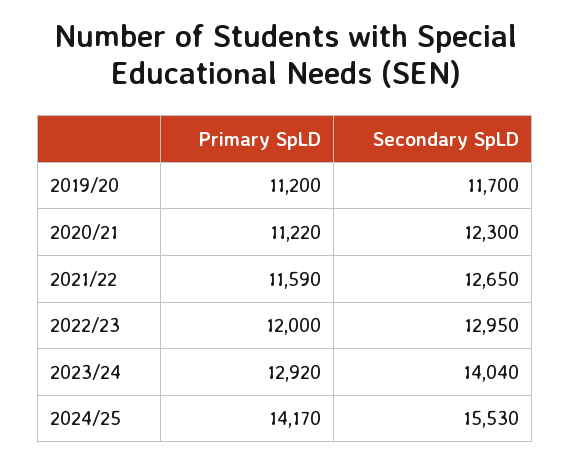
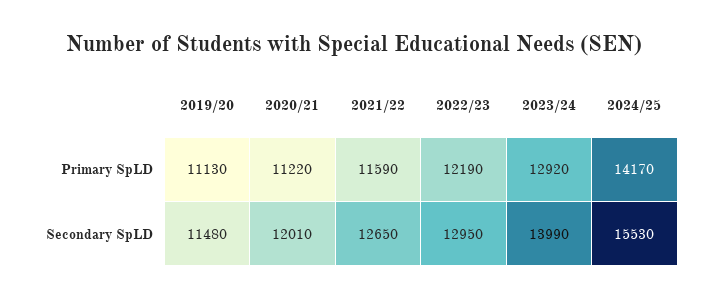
  {
    "Primary SpLD": {
-     "2019/20": 11200,
+     "2019/20": 11130,
      "2020/21": 11220,
      "2021/22": 11590,
-     "2022/23": 12000,
+     "2022/23": 12190,
      "2023/24": 12920,
      "2024/25": 14170
    },
    "Secondary SpLD": {
-     "2019/20": 11700,
+     "2019/20": 11480,
-     "2020/21": 12300,
+     "2020/21": 12010,
      "2021/22": 12650,
      "2022/23": 12950,
-     "2023/24": 14040,
+     "2023/24": 13990,
      "2024/25": 15530
    }
  }

